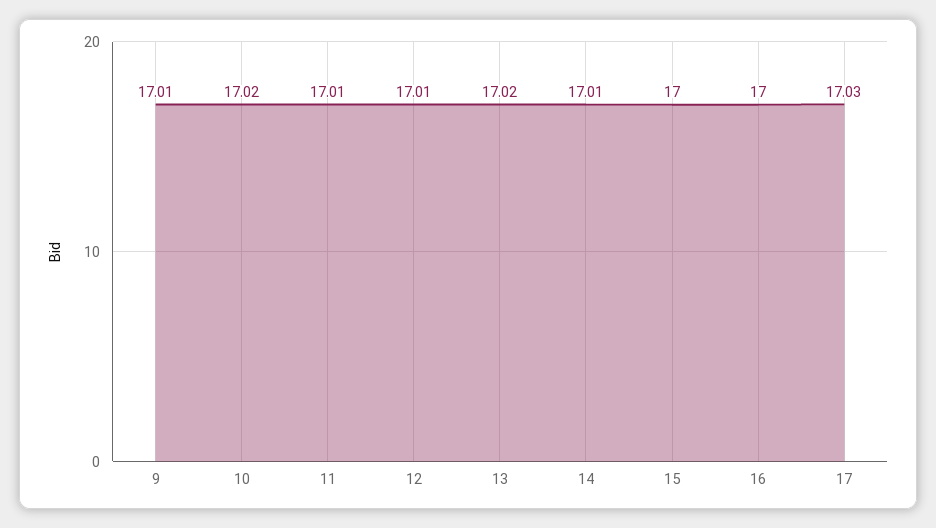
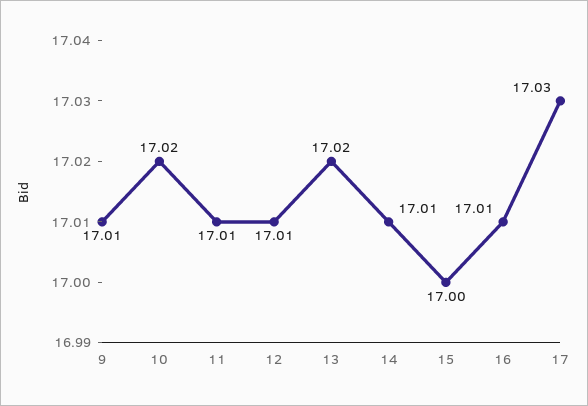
  {
    "9": 17.01,
    "10": 17.02,
    "11": 17.01,
    "12": 17.01,
    "13": 17.02,
    "14": 17.01,
    "15": 17,
-   "16": 17,
+   "16": 17.01,
    "17": 17.03
  }

